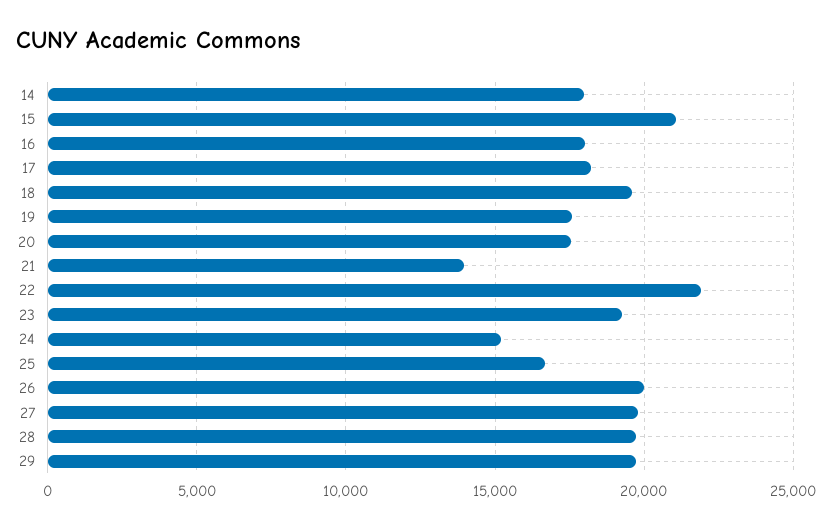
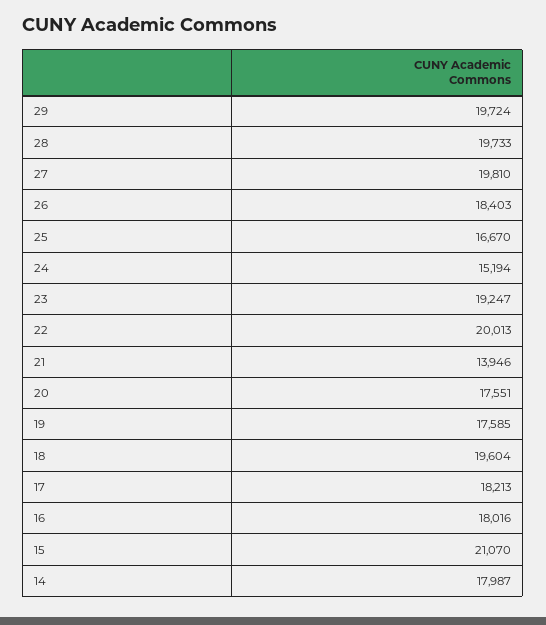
  {
    "14": 17987,
    "15": 21070,
    "16": 18016,
    "17": 18213,
    "18": 19604,
    "19": 17585,
    "20": 17551,
    "21": 13946,
-   "22": 22000,
+   "22": 20013,
    "23": 19247,
    "24": 15194,
    "25": 16670,
-   "26": 20000,
+   "26": 18403,
    "27": 19810,
    "28": 19733,
    "29": 19724
  }

